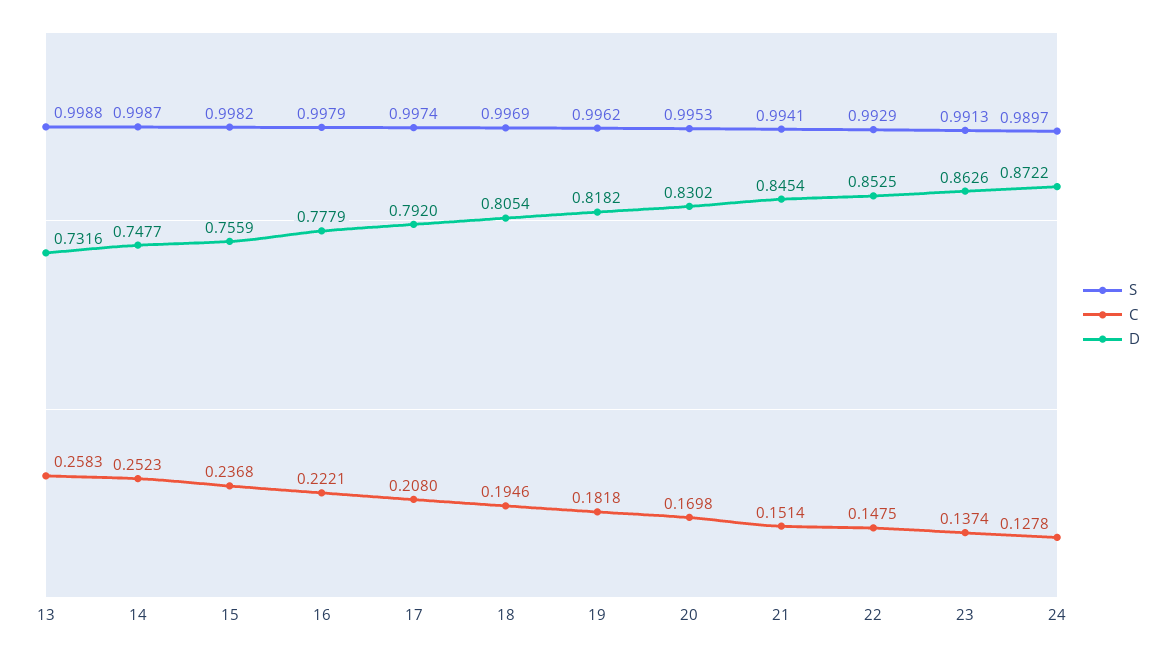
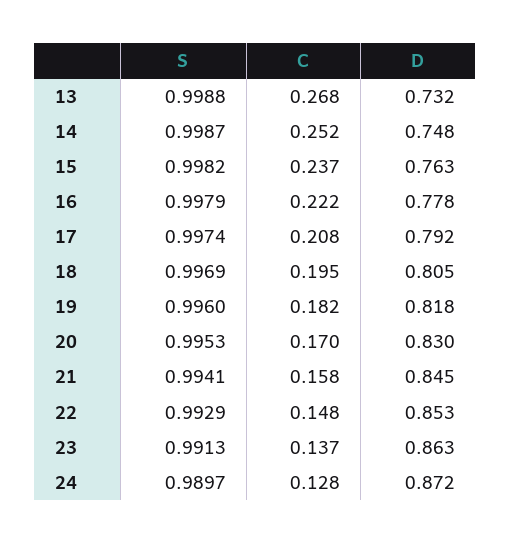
  {
    "S": {
      "13": 0.9988,
      "14": 0.9987,
      "15": 0.9982,
      "16": 0.9979,
      "17": 0.9974,
      "18": 0.9969,
-     "19": 0.9962,
+     "19": 0.996,
      "20": 0.9953,
      "21": 0.9941,
      "22": 0.9929,
      "23": 0.9913,
      "24": 0.9897
    },
    "C": {
-     "13": 0.2583,
+     "13": 0.268,
      "14": 0.2523,
      "15": 0.2368,
      "16": 0.2221,
      "17": 0.208,
      "18": 0.1946,
      "19": 0.1818,
      "20": 0.1698,
-     "21": 0.1514,
+     "21": 0.158,
      "22": 0.1475,
      "23": 0.1374,
      "24": 0.1278
    },
    "D": {
      "13": 0.7316,
      "14": 0.7477,
-     "15": 0.7559,
+     "15": 0.763,
      "16": 0.7779,
      "17": 0.792,
      "18": 0.8054,
      "19": 0.8182,
      "20": 0.8302,
      "21": 0.8454,
      "22": 0.8525,
      "23": 0.8626,
      "24": 0.8722
    }
  }

